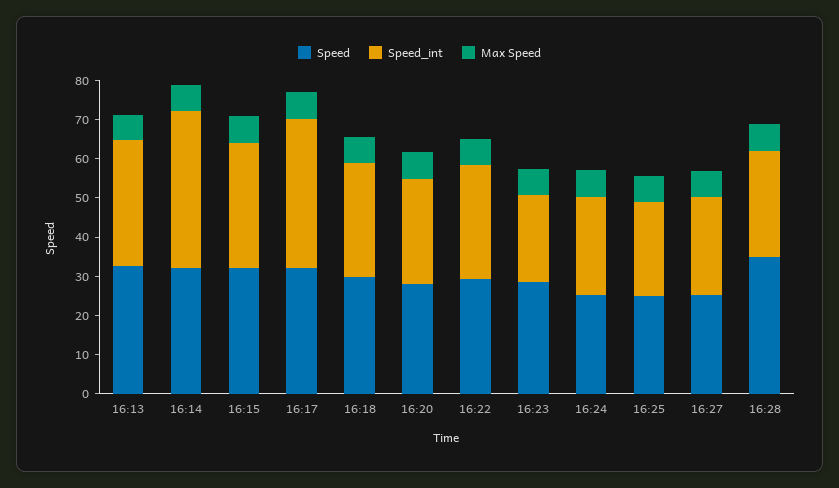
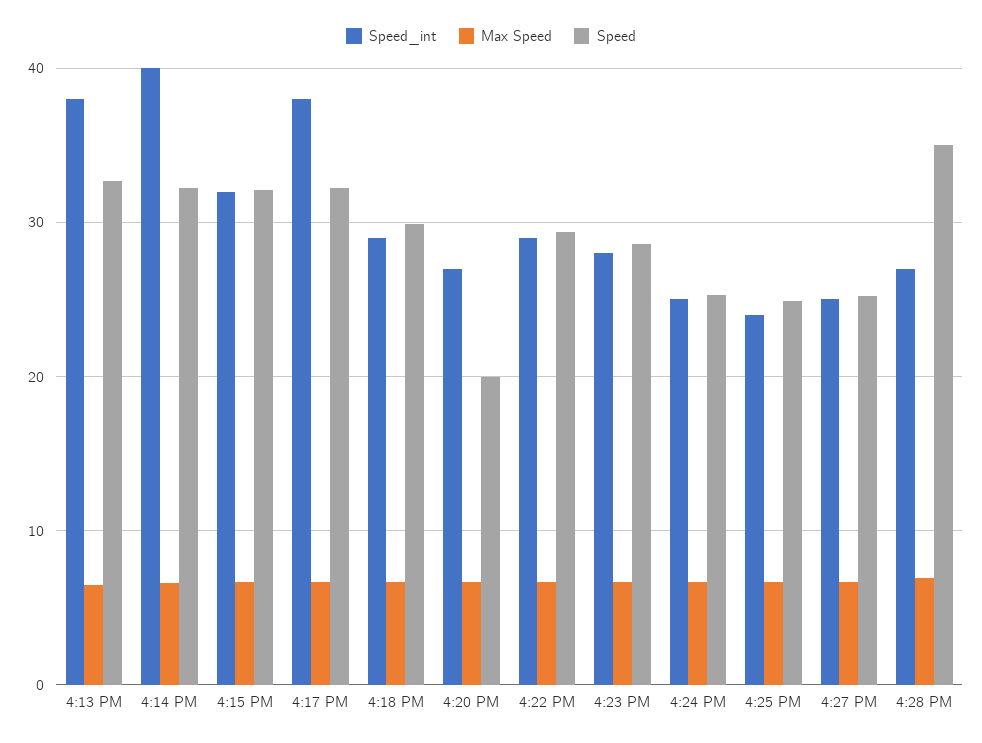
  {
    "Speed": {
      "16:13": 33,
      "16:14": 32,
      "16:15": 32,
      "16:17": 32,
      "16:18": 30,
-     "16:20": 27.5,
+     "16:20": 20,
      "16:22": 29,
      "16:23": 29,
      "16:24": 25,
      "16:25": 25,
      "16:27": 25,
      "16:28": 35
    },
    "Speed_int": {
-     "16:13": 32.5,
+     "16:13": 38,
      "16:14": 40,
      "16:15": 32,
      "16:17": 38,
      "16:18": 29,
      "16:20": 27,
      "16:22": 29,
-     "16:23": 22.5,
+     "16:23": 28,
      "16:24": 25,
      "16:25": 24,
      "16:27": 25,
      "16:28": 27
    },
    "Max Speed": {
      "16:13": 7,
      "16:14": 7,
      "16:15": 7,
      "16:17": 7,
      "16:18": 7,
      "16:20": 7,
      "16:22": 7,
      "16:23": 7,
      "16:24": 7,
      "16:25": 7,
      "16:27": 7,
      "16:28": 7
    }
  }

